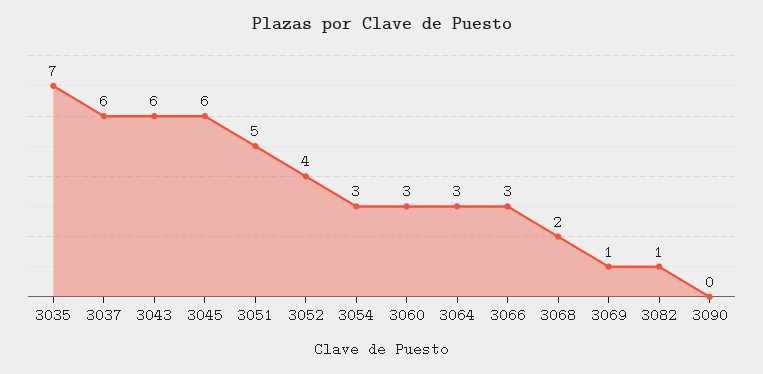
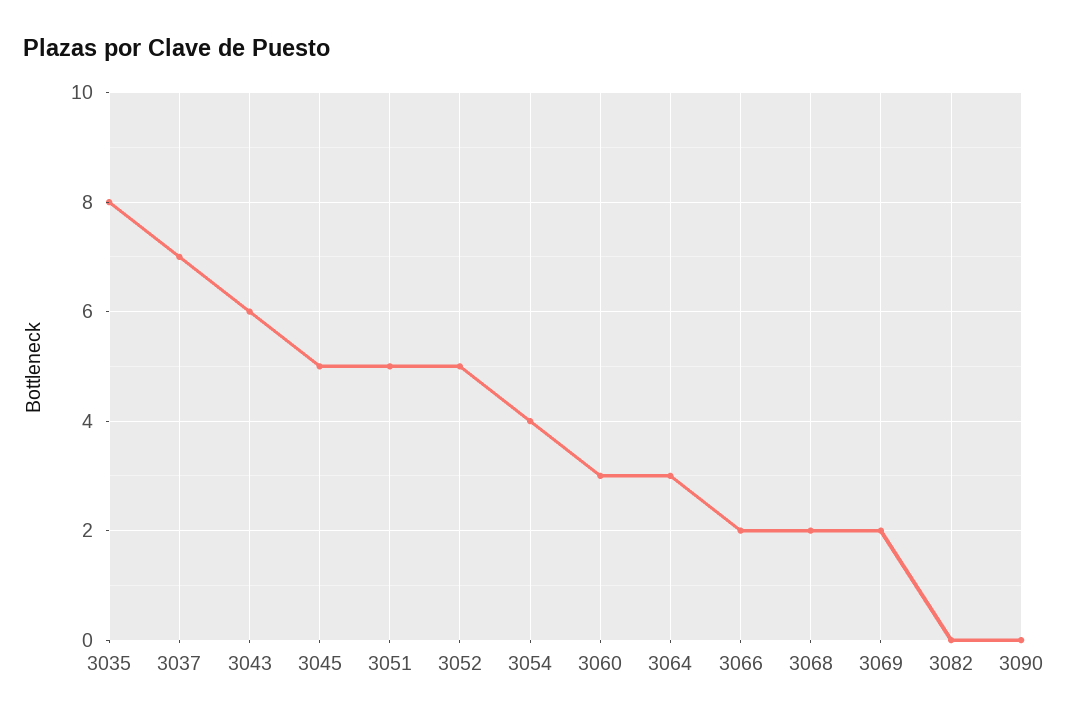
  {
-   "3035": 7,
+   "3035": 8,
-   "3037": 6,
+   "3037": 7,
    "3043": 6,
-   "3045": 6,
+   "3045": 5,
    "3051": 5,
-   "3052": 4,
+   "3052": 5,
-   "3054": 3,
+   "3054": 4,
    "3060": 3,
    "3064": 3,
-   "3066": 3,
+   "3066": 2,
    "3068": 2,
-   "3069": 1,
+   "3069": 2,
-   "3082": 1,
+   "3082": 0,
    "3090": 0
  }

